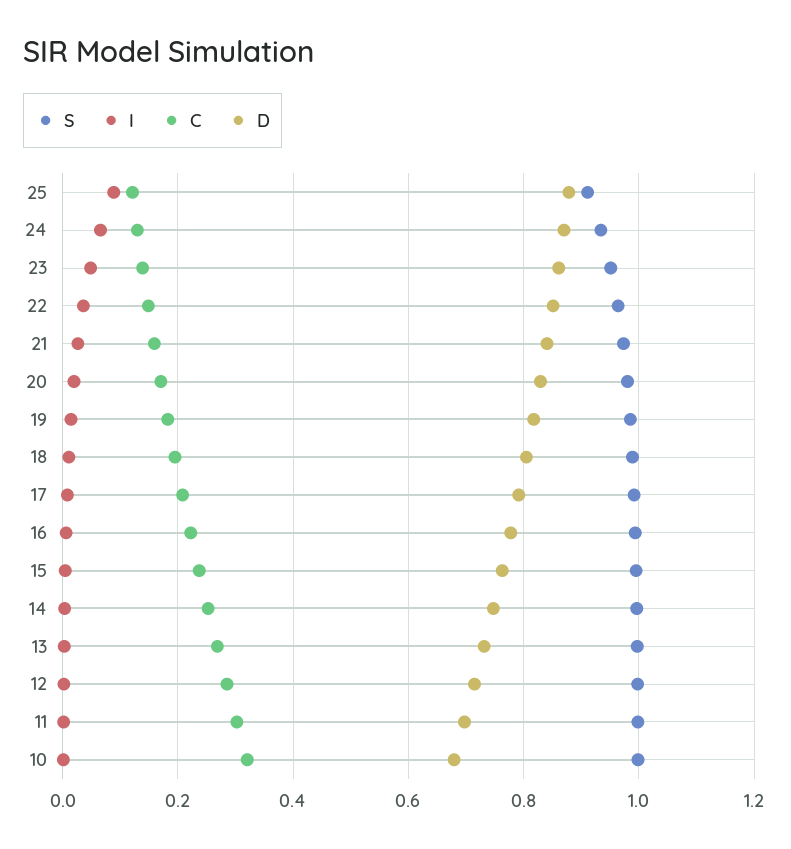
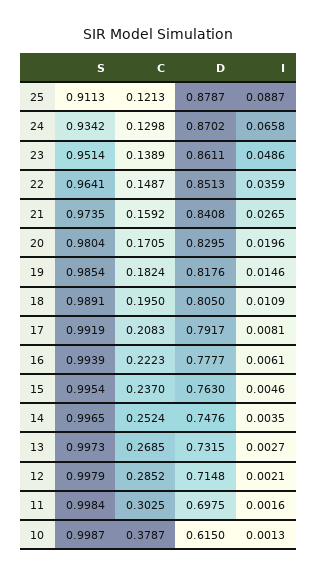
  {
    "S": {
      "25": 0.9113,
      "24": 0.9342,
      "23": 0.9514,
      "22": 0.9641,
      "21": 0.9735,
      "20": 0.9804,
      "19": 0.9854,
      "18": 0.9891,
      "17": 0.9919,
      "16": 0.9939,
      "15": 0.9954,
      "14": 0.9965,
      "13": 0.9973,
      "12": 0.9979,
      "11": 0.9984,
      "10": 0.9987
    },
    "I": {
      "25": 0.0887,
      "24": 0.0658,
      "23": 0.0486,
      "22": 0.0359,
      "21": 0.0265,
      "20": 0.0196,
      "19": 0.0146,
      "18": 0.0109,
      "17": 0.0081,
      "16": 0.0061,
      "15": 0.0046,
      "14": 0.0035,
      "13": 0.0027,
      "12": 0.0021,
      "11": 0.0016,
      "10": 0.0013
    },
    "C": {
      "25": 0.1213,
      "24": 0.1298,
      "23": 0.1389,
      "22": 0.1487,
      "21": 0.1592,
      "20": 0.1705,
      "19": 0.1824,
      "18": 0.195,
      "17": 0.2083,
      "16": 0.2223,
      "15": 0.237,
      "14": 0.2524,
      "13": 0.2685,
      "12": 0.2852,
      "11": 0.3025,
-     "10": 0.32
+     "10": 0.3787
    },
    "D": {
      "25": 0.8787,
      "24": 0.8702,
      "23": 0.8611,
      "22": 0.8513,
      "21": 0.8408,
      "20": 0.8295,
      "19": 0.8176,
      "18": 0.805,
      "17": 0.7917,
      "16": 0.7777,
      "15": 0.763,
      "14": 0.7476,
      "13": 0.7315,
      "12": 0.7148,
      "11": 0.6975,
-     "10": 0.68
+     "10": 0.615
    }
  }

